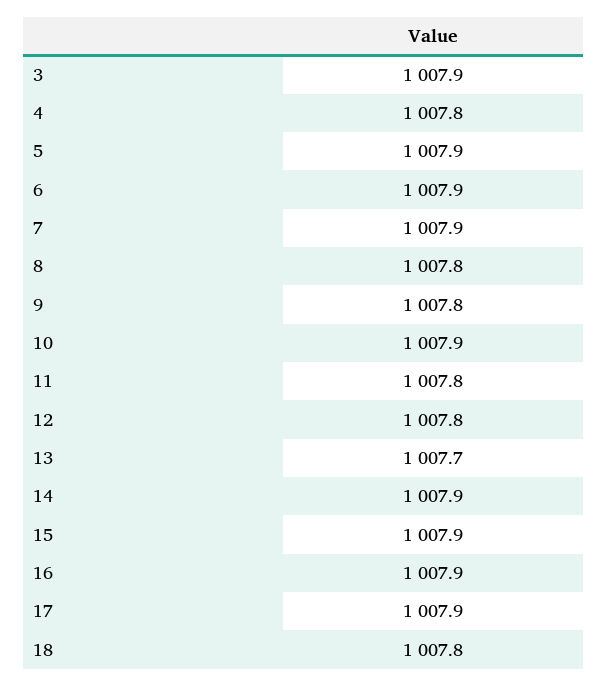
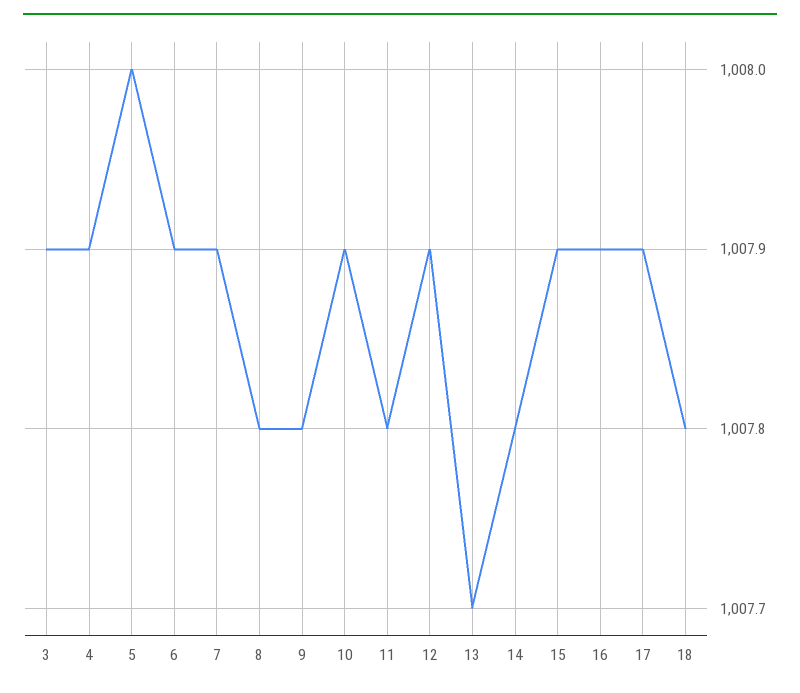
  {
    "3": 1007.9,
-   "4": 1007.8,
+   "4": 1007.9,
-   "5": 1007.9,
+   "5": 1008,
    "6": 1007.9,
    "7": 1007.9,
    "8": 1007.8,
    "9": 1007.8,
    "10": 1007.9,
    "11": 1007.8,
-   "12": 1007.8,
+   "12": 1007.9,
    "13": 1007.7,
-   "14": 1007.9,
+   "14": 1007.8,
    "15": 1007.9,
    "16": 1007.9,
    "17": 1007.9,
    "18": 1007.8
  }

